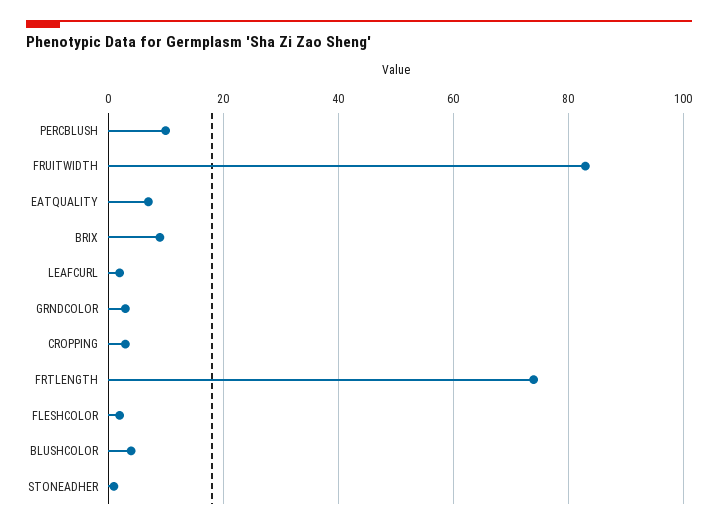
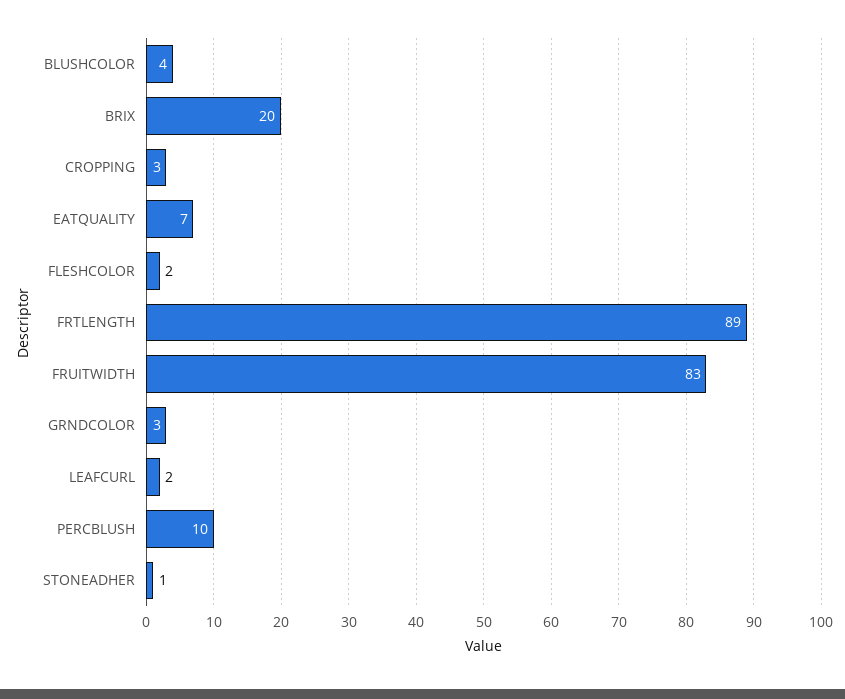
  {
    "PERCBLUSH": 10,
    "FRUITWIDTH": 83,
    "EATQUALITY": 7,
-   "BRIX": 10,
+   "BRIX": 20,
    "LEAFCURL": 2,
    "GRNDCOLOR": 3,
    "CROPPING": 3,
-   "FRTLENGTH": 75,
+   "FRTLENGTH": 89,
    "FLESHCOLOR": 2,
    "BLUSHCOLOR": 4,
    "STONEADHER": 1
  }

